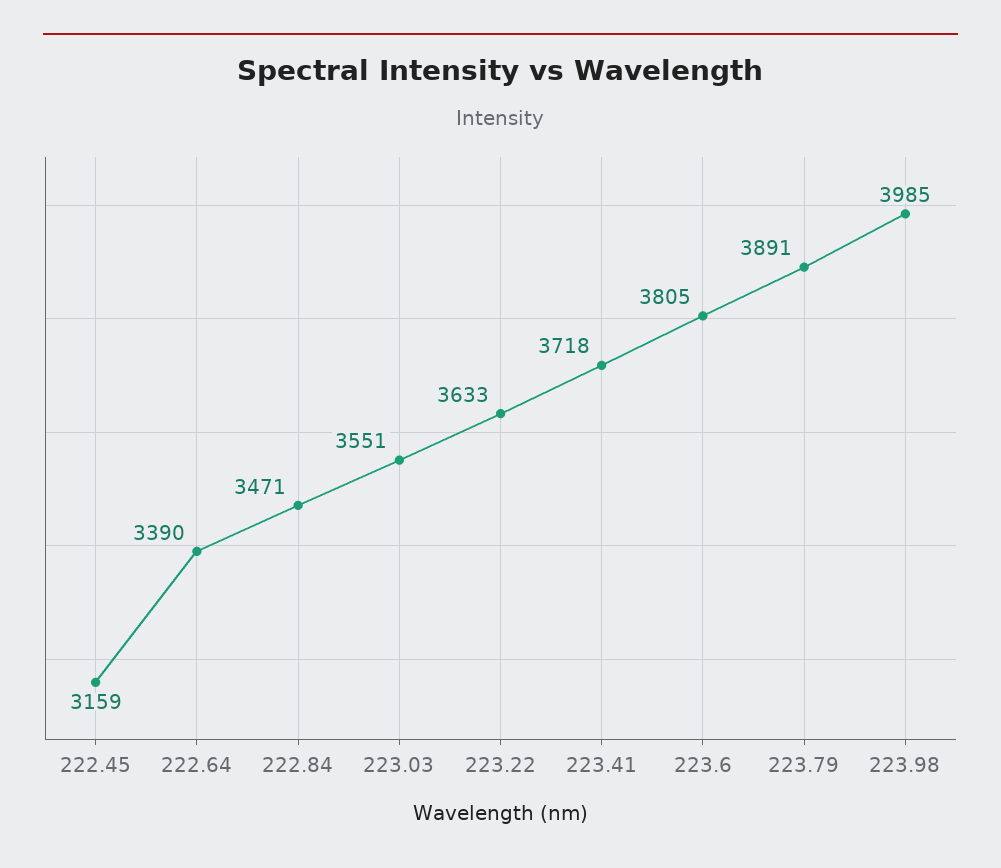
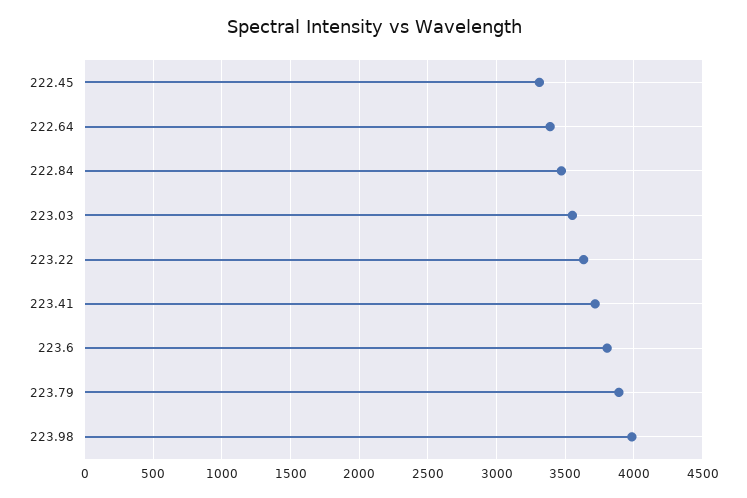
  {
-   "222.45": 3159,
+   "222.45": 3300,
    "222.64": 3390,
    "222.84": 3471,
    "223.03": 3551,
    "223.22": 3633,
    "223.41": 3718,
    "223.6": 3805,
    "223.79": 3891,
    "223.98": 3985
  }

